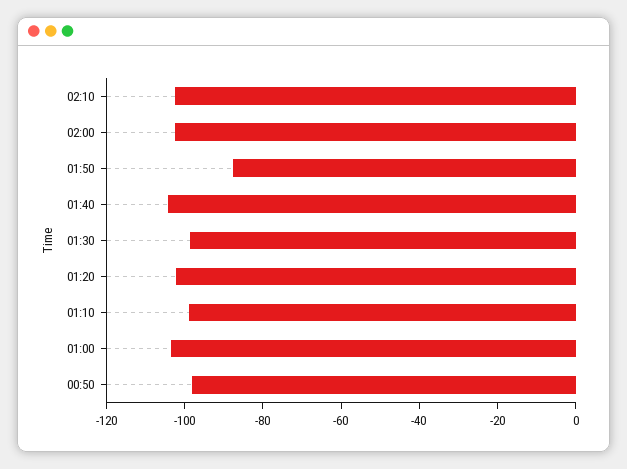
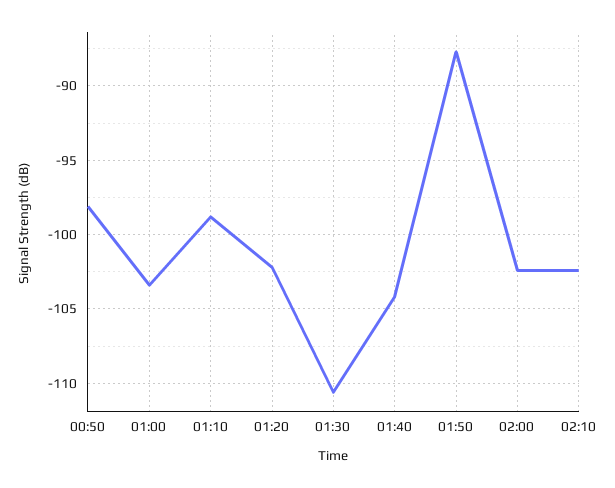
  {
    "02:10": -102.5,
    "02:00": -102.5,
    "01:50": -87.5,
    "01:40": -104,
-   "01:30": -100,
+   "01:30": -110.5,
    "01:20": -102,
    "01:10": -99,
    "01:00": -103.5,
    "00:50": -98
  }

